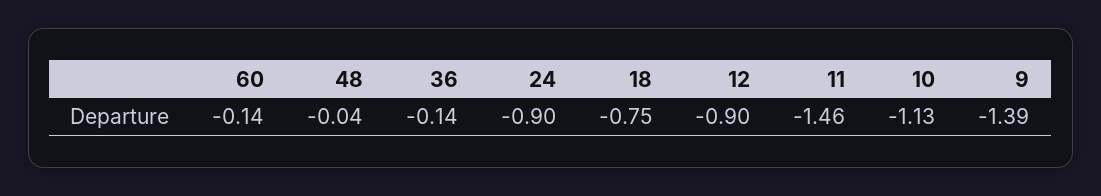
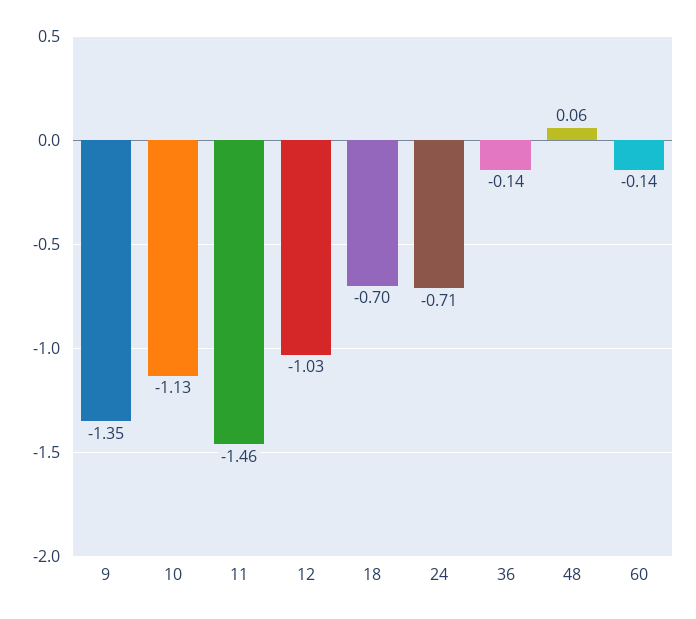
  {
    "60": -0.14,
-   "48": -0.04,
+   "48": 0.06,
    "36": -0.14,
-   "24": -0.9,
+   "24": -0.71,
-   "18": -0.75,
+   "18": -0.7,
-   "12": -0.9,
+   "12": -1.03,
    "11": -1.46,
    "10": -1.13,
-   "9": -1.39
+   "9": -1.35
  }

